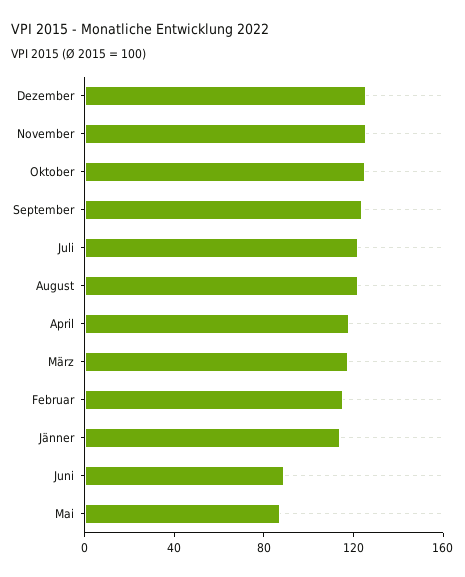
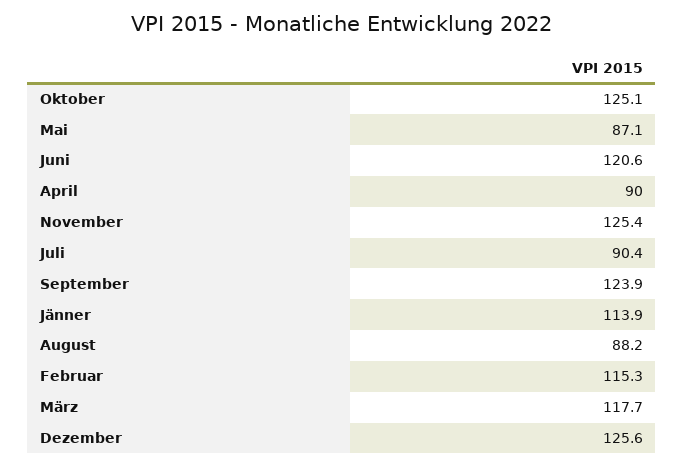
  {
    "Dezember": 125.6,
    "November": 125.4,
    "Oktober": 125.1,
    "September": 123.9,
-   "Juli": 120,
+   "Juli": 90.4,
-   "August": 120,
+   "August": 88.2,
-   "April": 120,
+   "April": 90,
    "März": 117.7,
    "Februar": 115.3,
    "Jänner": 113.9,
-   "Juni": 90,
+   "Juni": 120.6,
    "Mai": 87.1
  }

